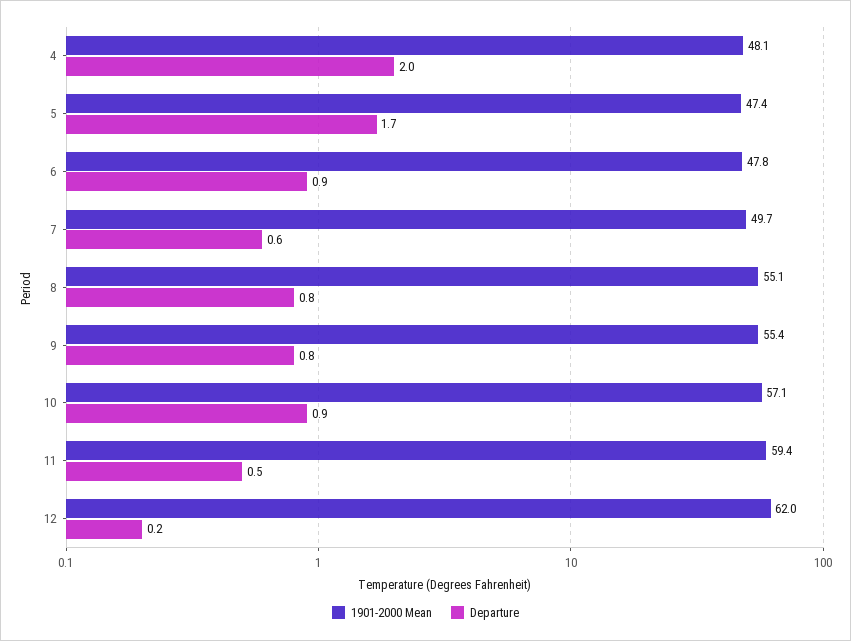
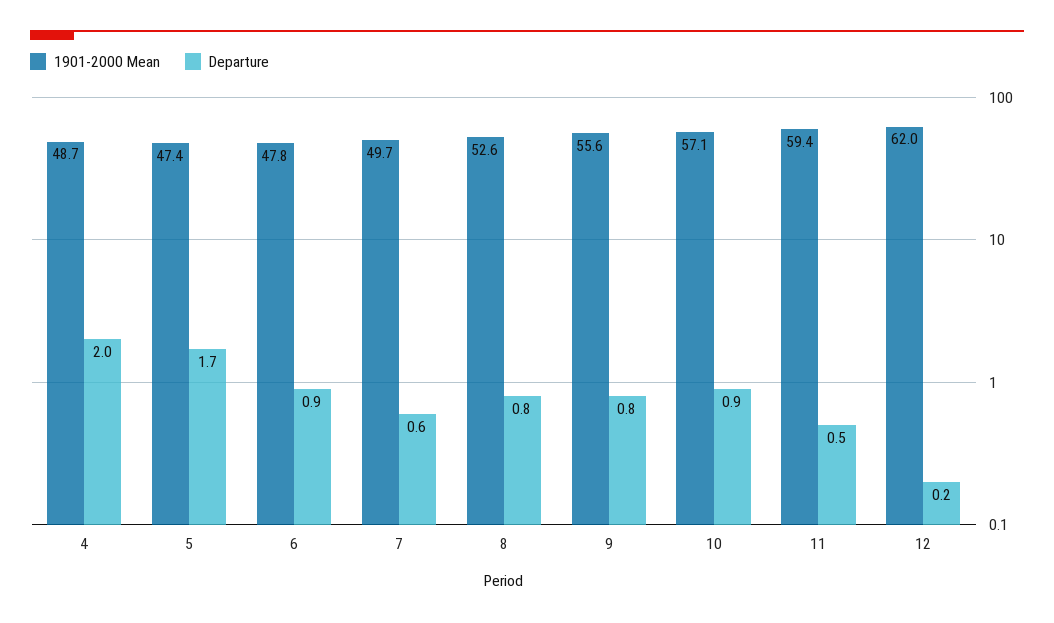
  {
    "1901-2000 Mean": {
-     "4": 48.1,
+     "4": 48.7,
      "5": 47.4,
      "6": 47.8,
      "7": 49.7,
-     "8": 55.1,
+     "8": 52.6,
-     "9": 55.4,
+     "9": 55.6,
      "10": 57.1,
      "11": 59.4,
      "12": 62
    },
    "Departure": {
      "4": 2,
      "5": 1.7,
      "6": 0.9,
      "7": 0.6,
      "8": 0.8,
      "9": 0.8,
      "10": 0.9,
      "11": 0.5,
      "12": 0.2
    }
  }

